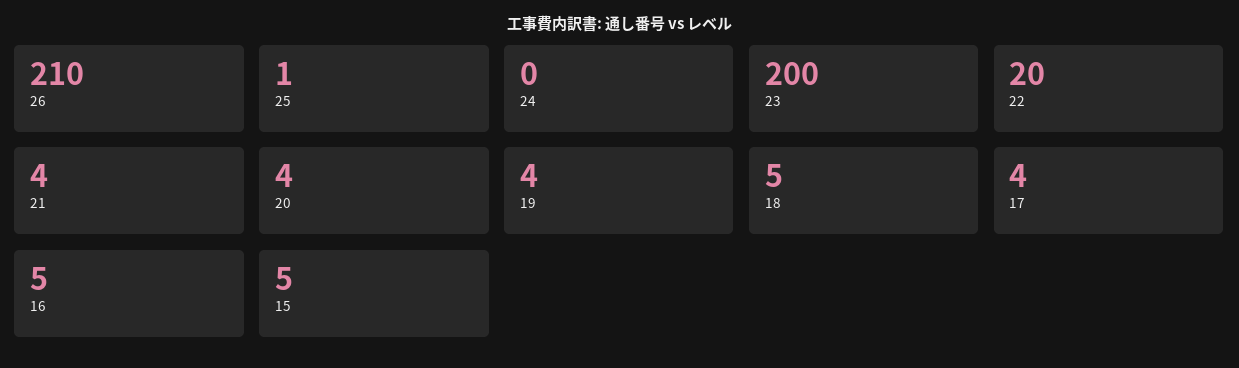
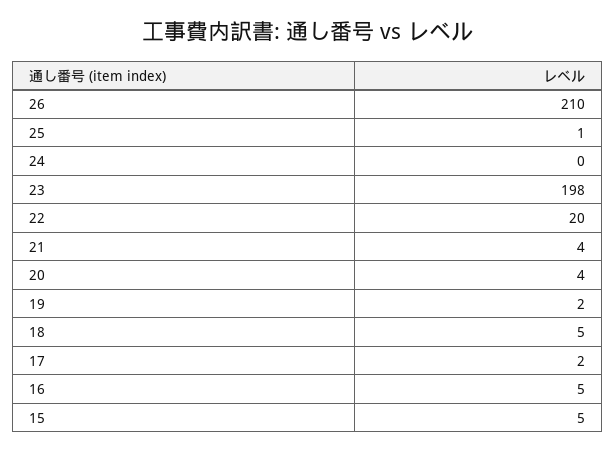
  {
    "26": 210,
    "25": 1,
    "24": 0,
-   "23": 200,
+   "23": 198,
    "22": 20,
    "21": 4,
    "20": 4,
-   "19": 4,
+   "19": 2,
    "18": 5,
-   "17": 4,
+   "17": 2,
    "16": 5,
    "15": 5
  }

